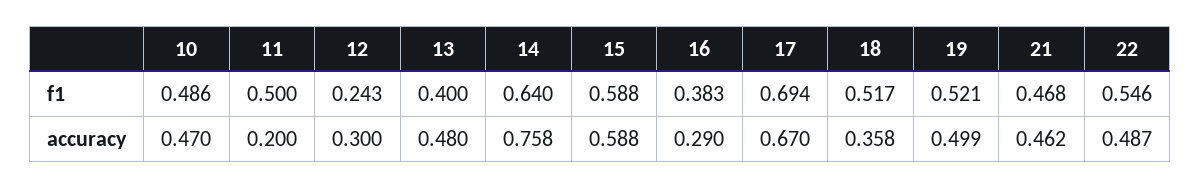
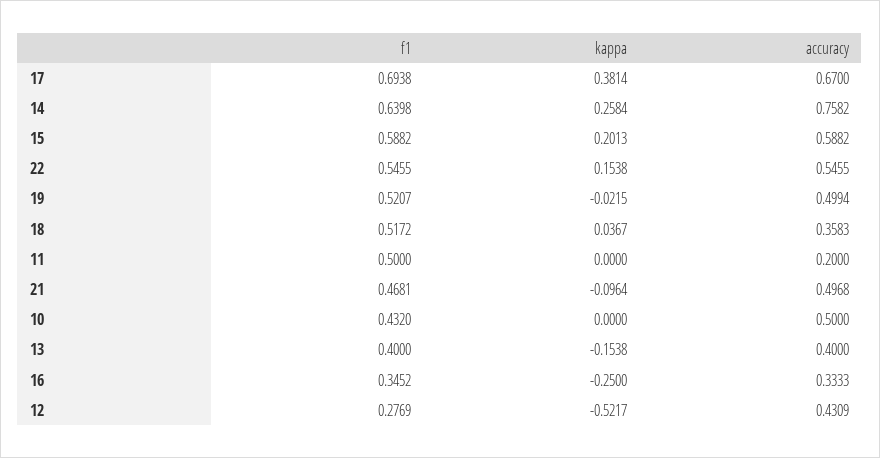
  {
    "10": {
-     "f1": 0.486,
+     "f1": 0.432,
-     "accuracy": 0.47
+     "accuracy": 0.5,
+     "kappa": 0
    },
    "11": {
      "f1": 0.5,
-     "accuracy": 0.2
+     "accuracy": 0.2,
+     "kappa": 0
    },
    "12": {
-     "f1": 0.243,
+     "f1": 0.2769,
-     "accuracy": 0.3
+     "accuracy": 0.4309,
+     "kappa": -0.5217
    },
    "13": {
      "f1": 0.4,
-     "accuracy": 0.48
+     "accuracy": 0.4,
+     "kappa": -0.1538
    },
    "14": {
      "f1": 0.6398,
-     "accuracy": 0.7582
+     "accuracy": 0.7582,
+     "kappa": 0.2584
    },
    "15": {
      "f1": 0.5882,
-     "accuracy": 0.5882
+     "accuracy": 0.5882,
+     "kappa": 0.2013
    },
    "16": {
-     "f1": 0.383,
+     "f1": 0.3452,
-     "accuracy": 0.29
+     "accuracy": 0.3333,
+     "kappa": -0.25
    },
    "17": {
      "f1": 0.6938,
-     "accuracy": 0.67
+     "accuracy": 0.67,
+     "kappa": 0.3814
    },
    "18": {
      "f1": 0.5172,
-     "accuracy": 0.3583
+     "accuracy": 0.3583,
+     "kappa": 0.0367
    },
    "19": {
      "f1": 0.5207,
-     "accuracy": 0.4994
+     "accuracy": 0.4994,
+     "kappa": -0.0215
    },
    "21": {
      "f1": 0.4681,
-     "accuracy": 0.462
+     "accuracy": 0.4968,
+     "kappa": -0.0964
    },
    "22": {
      "f1": 0.5455,
-     "accuracy": 0.487
+     "accuracy": 0.5455,
+     "kappa": 0.1538
    }
  }

